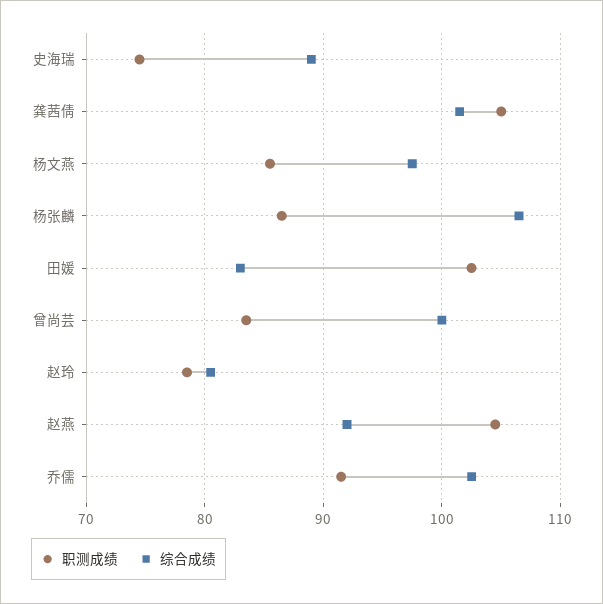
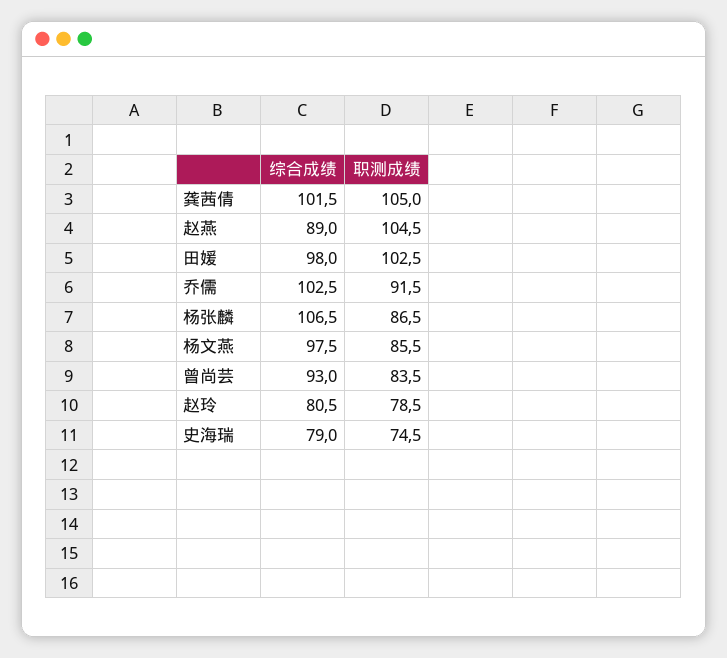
  {
    "职测成绩": {
      "史海瑞": 74.5,
      "龚茜倩": 105,
      "杨文燕": 85.5,
      "杨张麟": 86.5,
      "田媛": 102.5,
      "曾尚芸": 83.5,
      "赵玲": 78.5,
      "赵燕": 104.5,
      "乔儒": 91.5
    },
    "综合成绩": {
-     "史海瑞": 89,
+     "史海瑞": 79,
      "龚茜倩": 101.5,
      "杨文燕": 97.5,
      "杨张麟": 106.5,
-     "田媛": 83,
+     "田媛": 98,
-     "曾尚芸": 100,
+     "曾尚芸": 93,
      "赵玲": 80.5,
-     "赵燕": 92,
+     "赵燕": 89,
      "乔儒": 102.5
    }
  }

